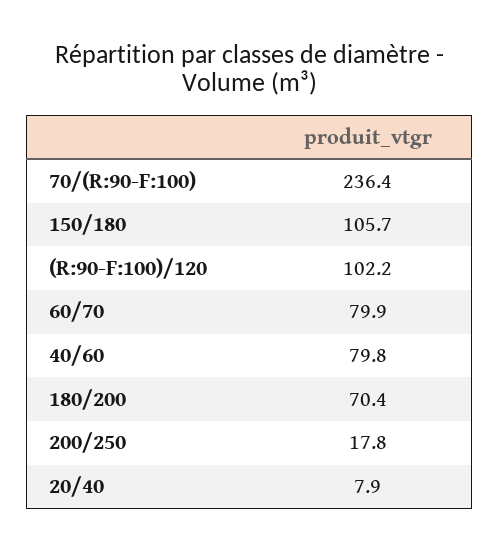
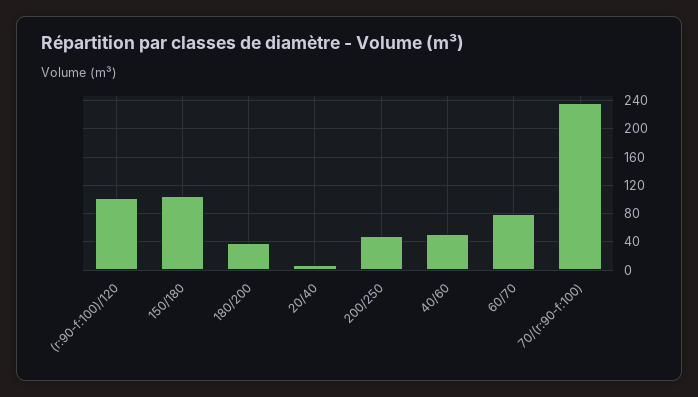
  {
    "70/(R:90-F:100)": 236.4,
    "150/180": 105.7,
    "(R:90-F:100)/120": 102.2,
    "60/70": 79.9,
-   "40/60": 79.8,
+   "40/60": 50,
-   "180/200": 70.4,
+   "180/200": 40,
-   "200/250": 17.8,
+   "200/250": 50,
    "20/40": 7.9
  }

